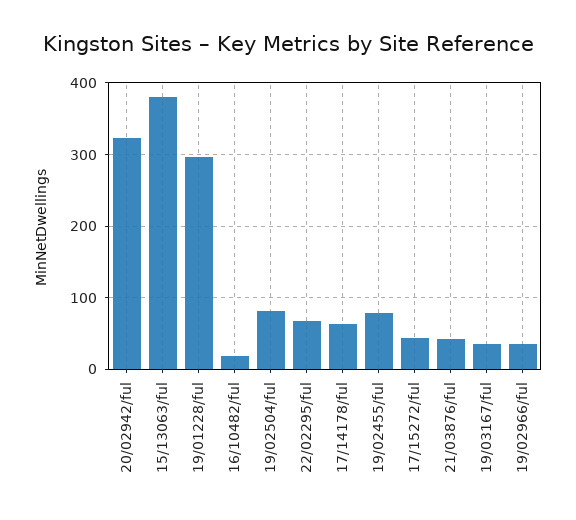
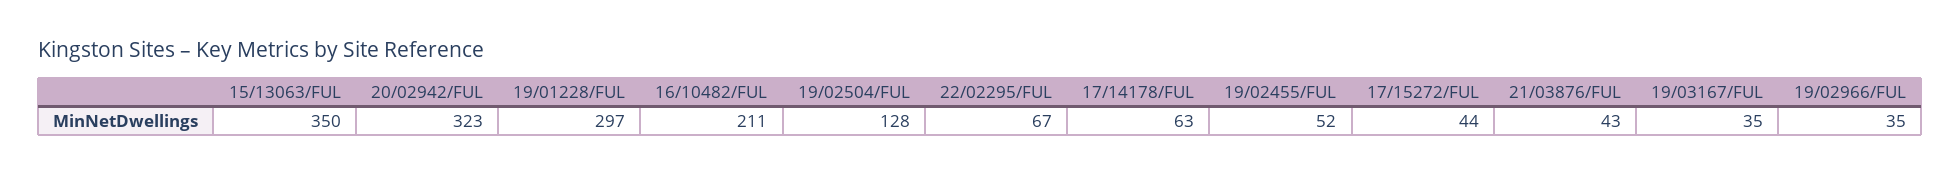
  {
    "20/02942/ful": 323,
-   "15/13063/ful": 380,
+   "15/13063/ful": 350,
    "19/01228/ful": 297,
-   "16/10482/ful": 20,
+   "16/10482/ful": 211,
-   "19/02504/ful": 80,
+   "19/02504/ful": 128,
    "22/02295/ful": 67,
    "17/14178/ful": 63,
-   "19/02455/ful": 80,
+   "19/02455/ful": 52,
    "17/15272/ful": 44,
    "21/03876/ful": 43,
    "19/03167/ful": 35,
    "19/02966/ful": 35
  }

